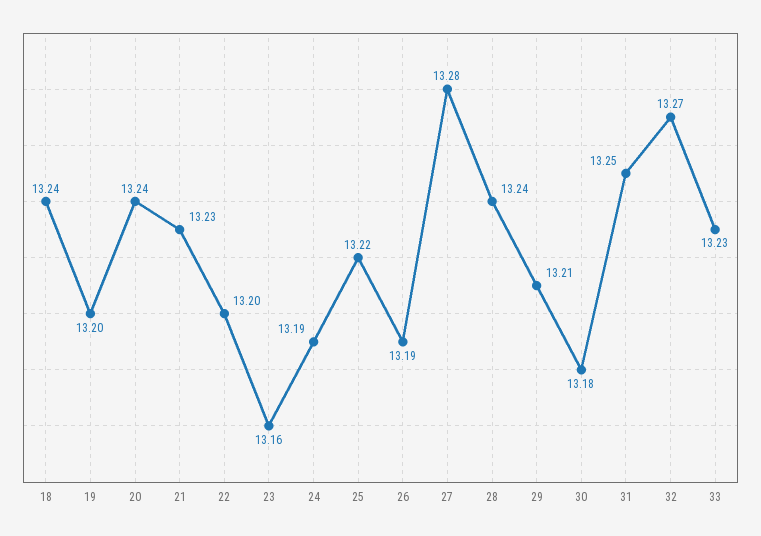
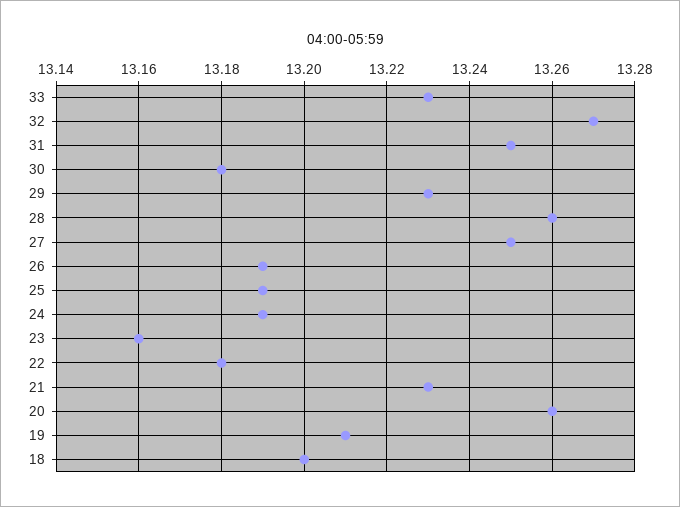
  {
-   "18": 13.24,
+   "18": 13.2,
-   "19": 13.2,
+   "19": 13.21,
-   "20": 13.24,
+   "20": 13.26,
    "21": 13.23,
-   "22": 13.2,
+   "22": 13.18,
    "23": 13.16,
    "24": 13.19,
-   "25": 13.22,
+   "25": 13.19,
    "26": 13.19,
-   "27": 13.28,
+   "27": 13.25,
-   "28": 13.24,
+   "28": 13.26,
-   "29": 13.21,
+   "29": 13.23,
    "30": 13.18,
    "31": 13.25,
    "32": 13.27,
    "33": 13.23
  }

